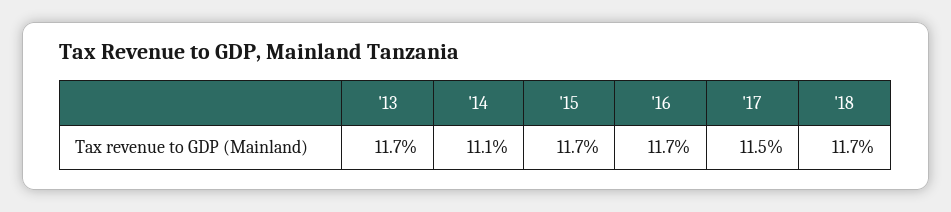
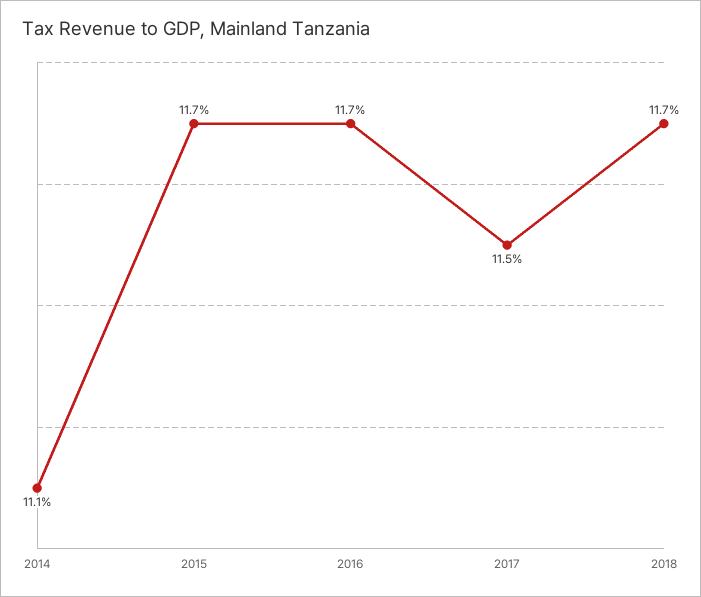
  {
-   "'13": 11.7,
    "'14": 11.1,
    "'15": 11.7,
    "'16": 11.7,
    "'17": 11.5,
    "'18": 11.7
  }

